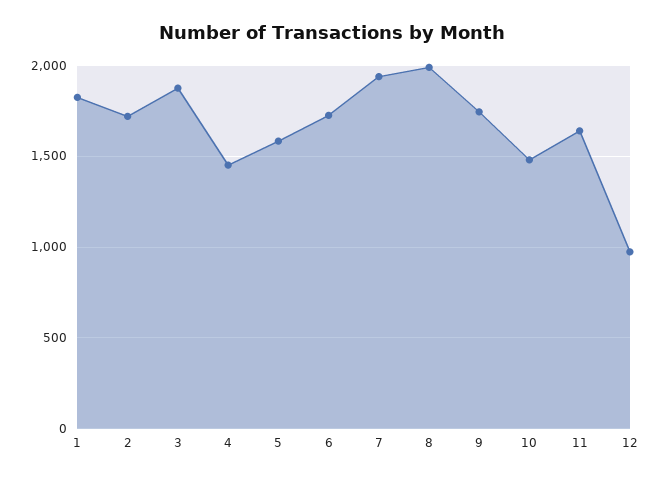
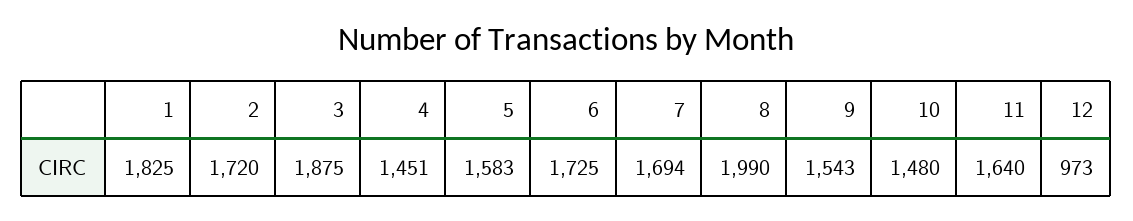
  {
    "1": 1825,
    "2": 1720,
    "3": 1875,
    "4": 1451,
    "5": 1583,
    "6": 1725,
-   "7": 1950,
+   "7": 1694,
    "8": 1990,
-   "9": 1750,
+   "9": 1543,
    "10": 1480,
    "11": 1640,
    "12": 973
  }

